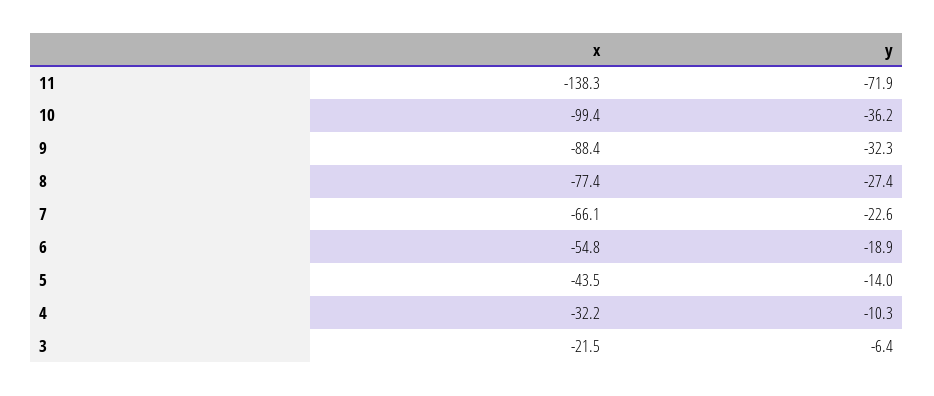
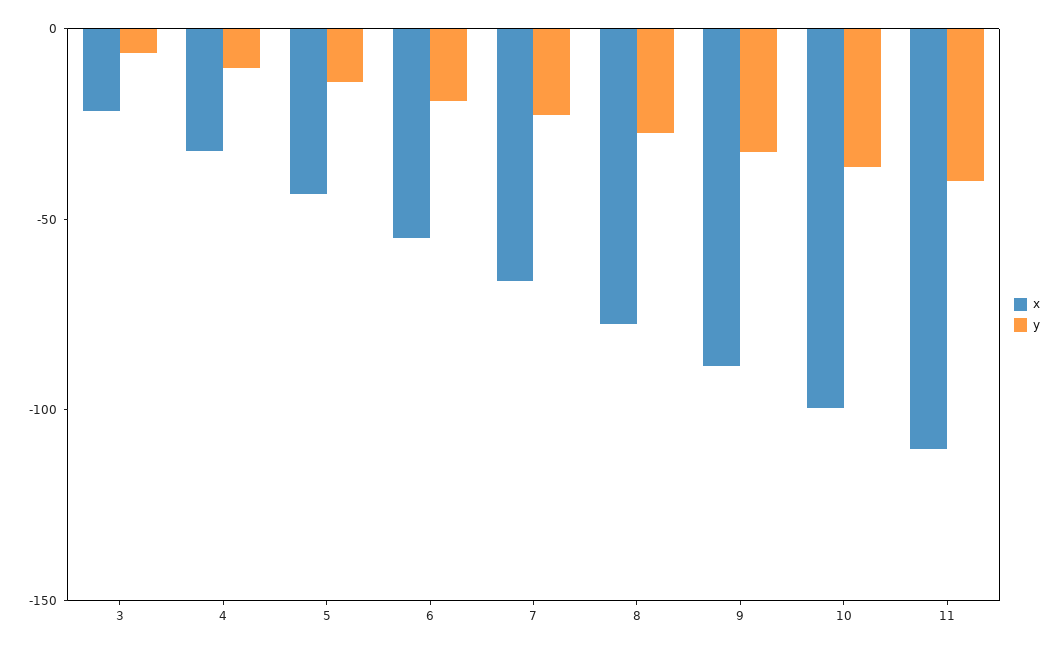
  {
    "x": {
-     "11": -138.3,
+     "11": -110,
      "10": -99.4,
      "9": -88.4,
      "8": -77.4,
      "7": -66.1,
      "6": -54.8,
      "5": -43.5,
      "4": -32.2,
      "3": -21.5
    },
    "y": {
-     "11": -71.9,
+     "11": -40,
      "10": -36.2,
      "9": -32.3,
      "8": -27.4,
      "7": -22.6,
      "6": -18.9,
      "5": -14,
      "4": -10.3,
      "3": -6.4
    }
  }

